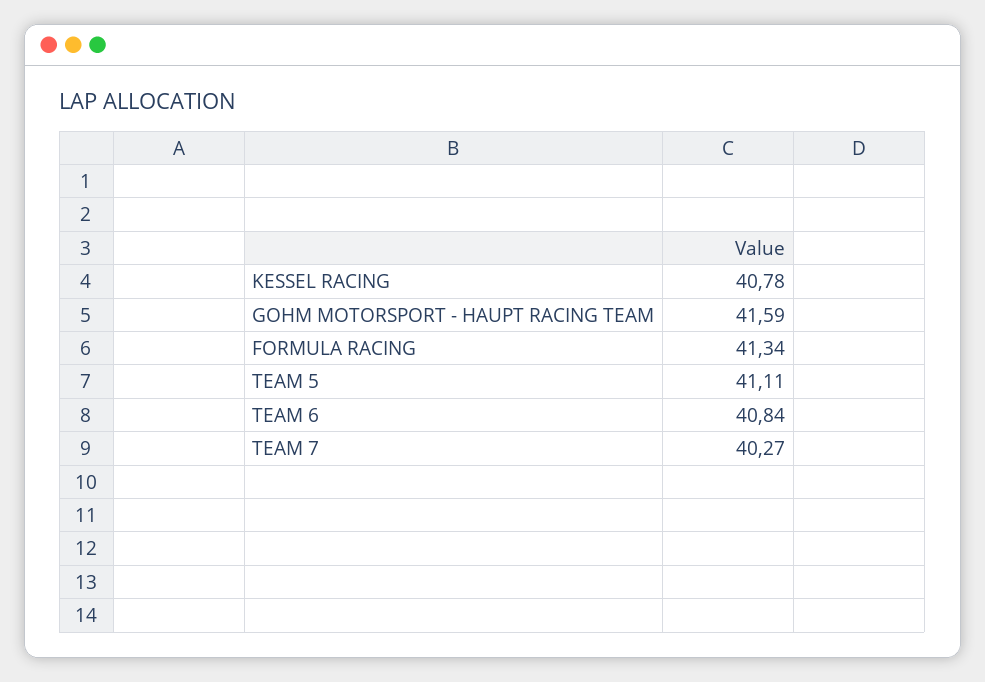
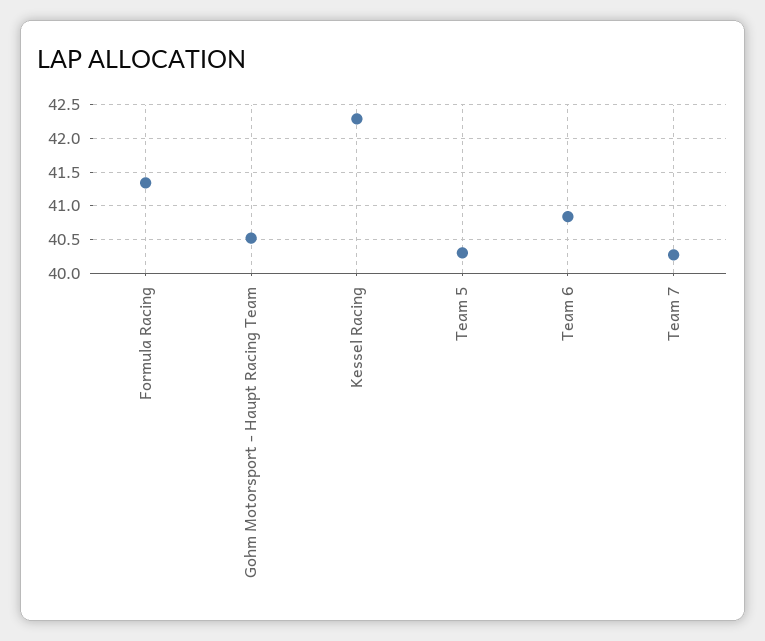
  {
-   "KESSEL RACING": 40.78,
+   "KESSEL RACING": 42.3,
-   "GOHM MOTORSPORT - HAUPT RACING TEAM": 41.59,
+   "GOHM MOTORSPORT - HAUPT RACING TEAM": 40.5,
    "FORMULA RACING": 41.34,
-   "TEAM 5": 41.11,
+   "TEAM 5": 40.3,
    "TEAM 6": 40.84,
    "TEAM 7": 40.27
  }

